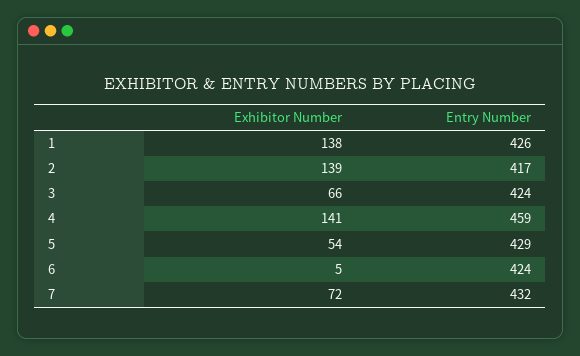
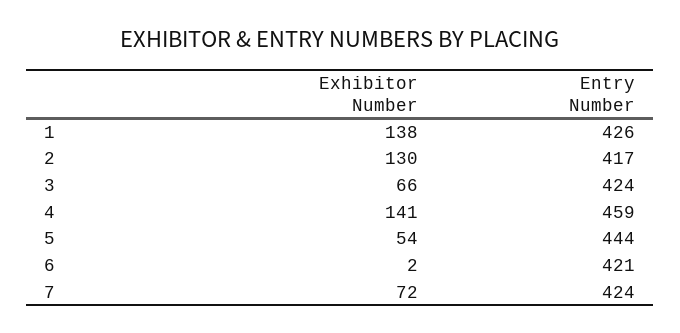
  {
    "Exhibitor Number": {
      "1": 138,
-     "2": 139,
+     "2": 130,
      "3": 66,
      "4": 141,
      "5": 54,
-     "6": 5,
+     "6": 2,
      "7": 72
    },
    "Entry Number": {
      "1": 426,
      "2": 417,
      "3": 424,
      "4": 459,
-     "5": 429,
+     "5": 444,
-     "6": 424,
+     "6": 421,
-     "7": 432
+     "7": 424
    }
  }

